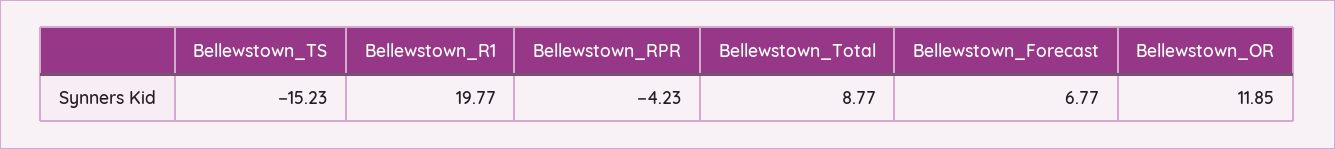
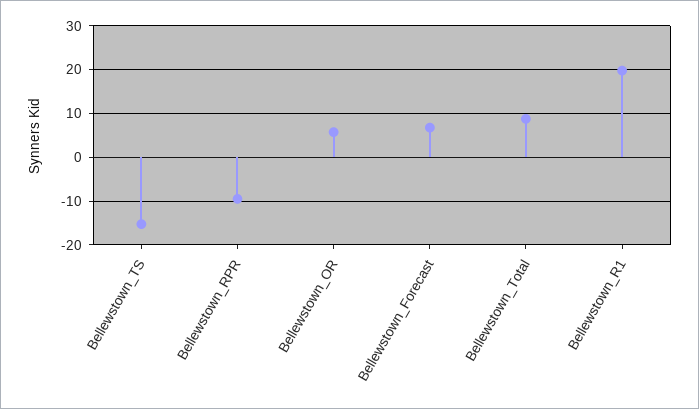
  {
    "Bellewstown_TS": -15.23,
    "Bellewstown_R1": 19.77,
-   "Bellewstown_RPR": -4.23,
+   "Bellewstown_RPR": -10,
    "Bellewstown_Total": 8.77,
    "Bellewstown_Forecast": 6.77,
-   "Bellewstown_OR": 11.85
+   "Bellewstown_OR": 6
  }

